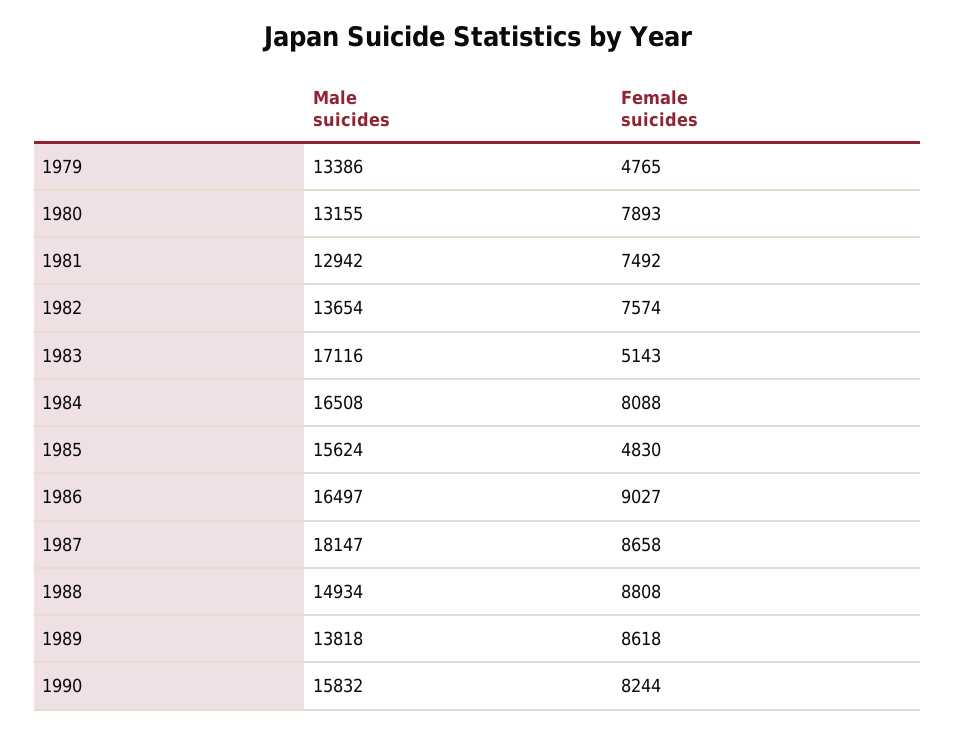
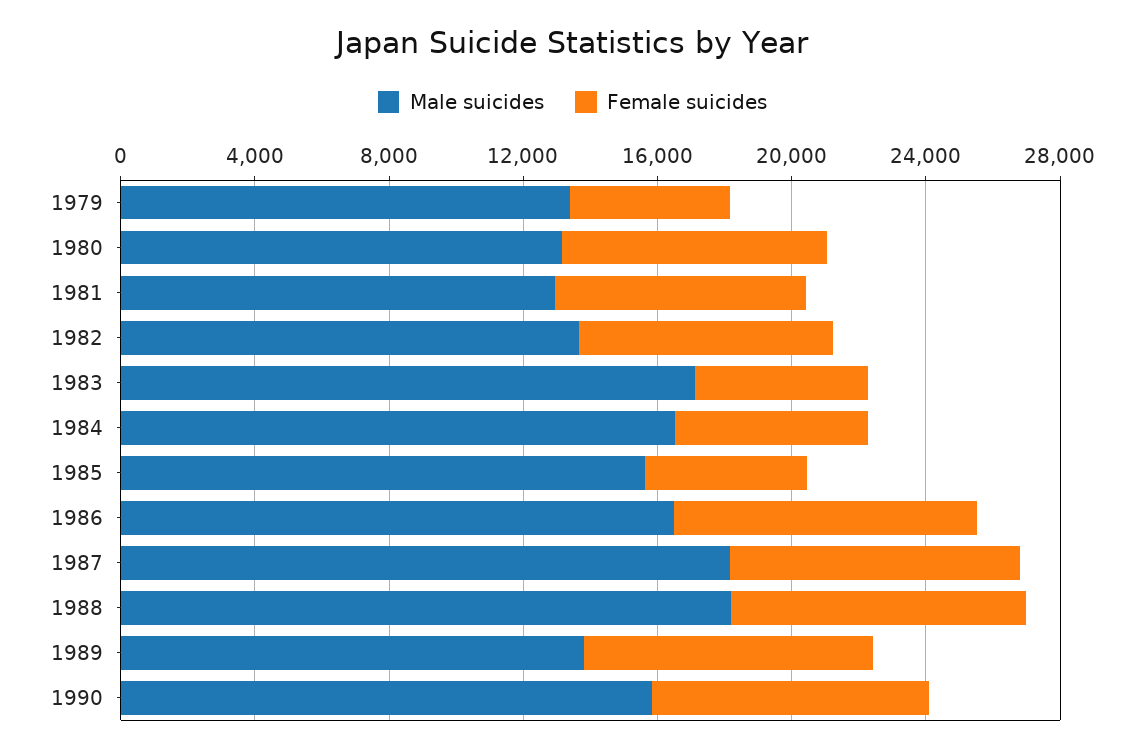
  {
    "Male suicides": {
      "1979": 13386,
      "1980": 13155,
      "1981": 12942,
      "1982": 13654,
      "1983": 17116,
      "1984": 16508,
      "1985": 15624,
      "1986": 16497,
      "1987": 18147,
-     "1988": 14934,
+     "1988": 18000,
      "1989": 13818,
      "1990": 15832
    },
    "Female suicides": {
      "1979": 4765,
      "1980": 7893,
      "1981": 7492,
      "1982": 7574,
      "1983": 5143,
-     "1984": 8088,
+     "1984": 6000,
      "1985": 4830,
      "1986": 9027,
      "1987": 8658,
      "1988": 8808,
      "1989": 8618,
      "1990": 8244
    }
  }

